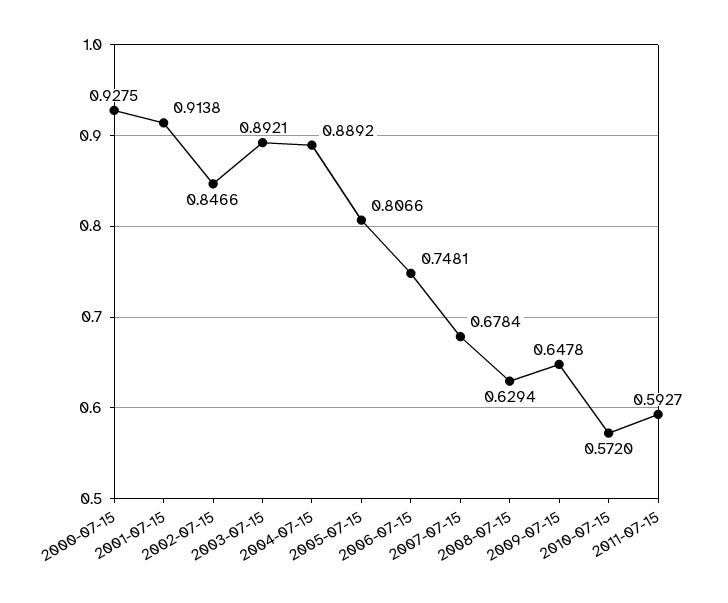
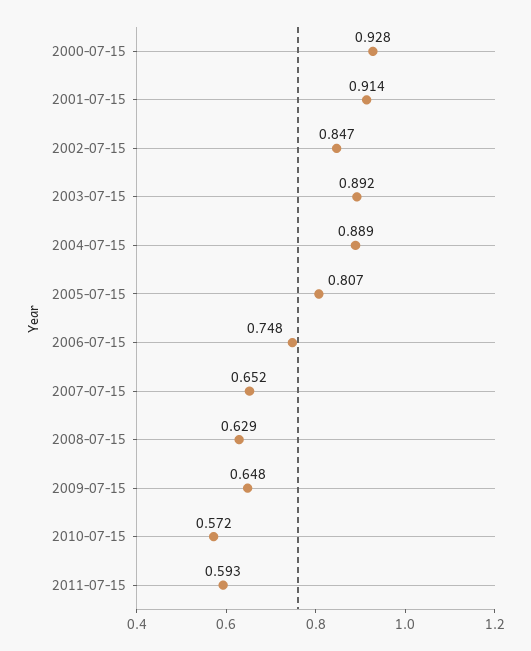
  {
    "2000-07-15": 0.9275,
    "2001-07-15": 0.9138,
    "2002-07-15": 0.8466,
    "2003-07-15": 0.8921,
    "2004-07-15": 0.8892,
    "2005-07-15": 0.8066,
    "2006-07-15": 0.7481,
-   "2007-07-15": 0.6784,
+   "2007-07-15": 0.652,
    "2008-07-15": 0.6294,
    "2009-07-15": 0.6478,
    "2010-07-15": 0.572,
    "2011-07-15": 0.5927
  }

